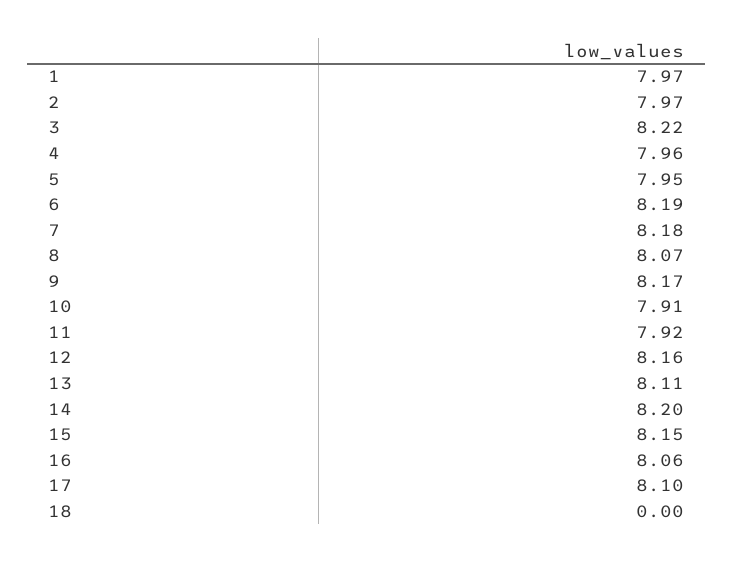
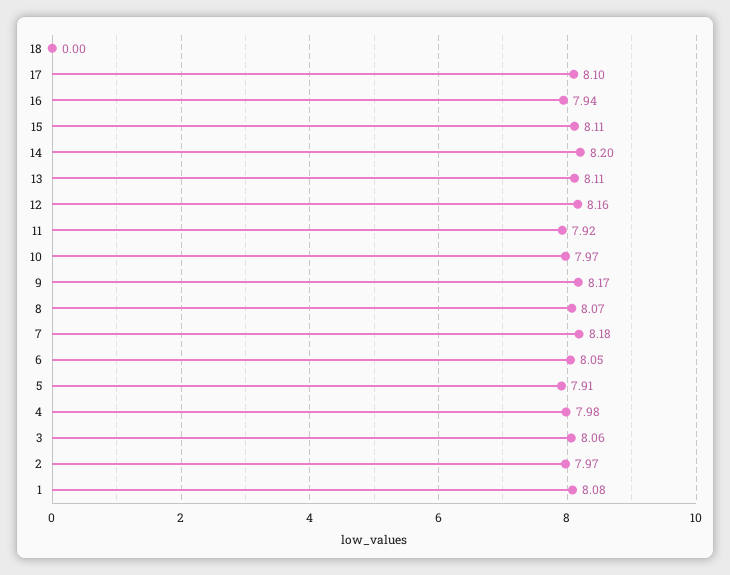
  {
-   "1": 7.97,
+   "1": 8.08,
    "2": 7.97,
-   "3": 8.22,
+   "3": 8.06,
-   "4": 7.96,
+   "4": 7.98,
-   "5": 7.95,
+   "5": 7.91,
-   "6": 8.19,
+   "6": 8.05,
    "7": 8.18,
    "8": 8.07,
    "9": 8.17,
-   "10": 7.91,
+   "10": 7.97,
    "11": 7.92,
    "12": 8.16,
    "13": 8.11,
    "14": 8.2,
-   "15": 8.15,
+   "15": 8.11,
-   "16": 8.06,
+   "16": 7.94,
    "17": 8.1,
    "18": 0
  }

